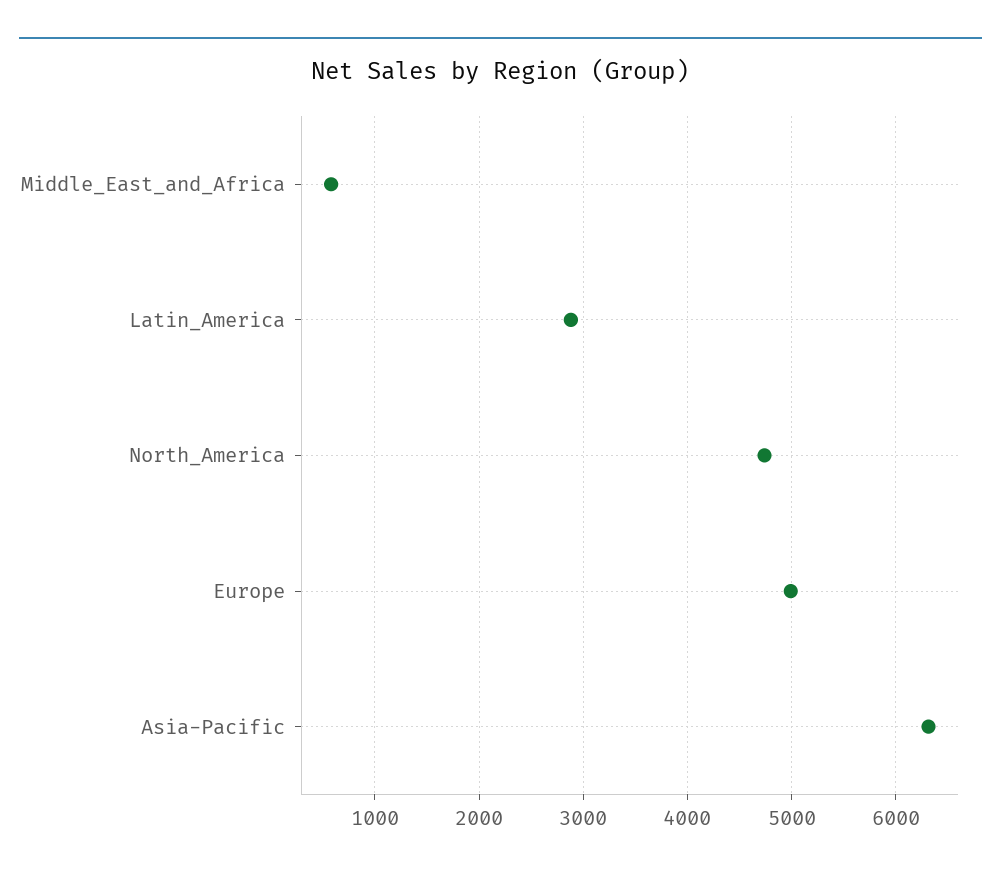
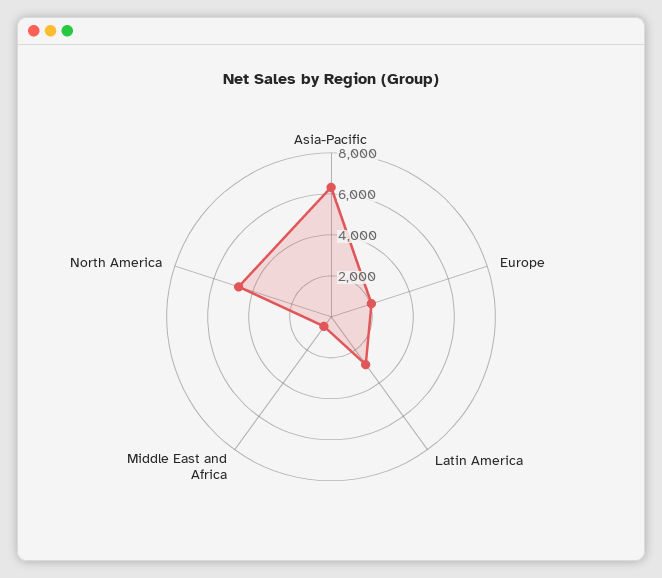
  {
    "Middle_East_and_Africa": 600,
    "Latin_America": 2900,
    "North_America": 4700,
-   "Europe": 5000,
+   "Europe": 2000,
    "Asia-Pacific": 6300
  }

